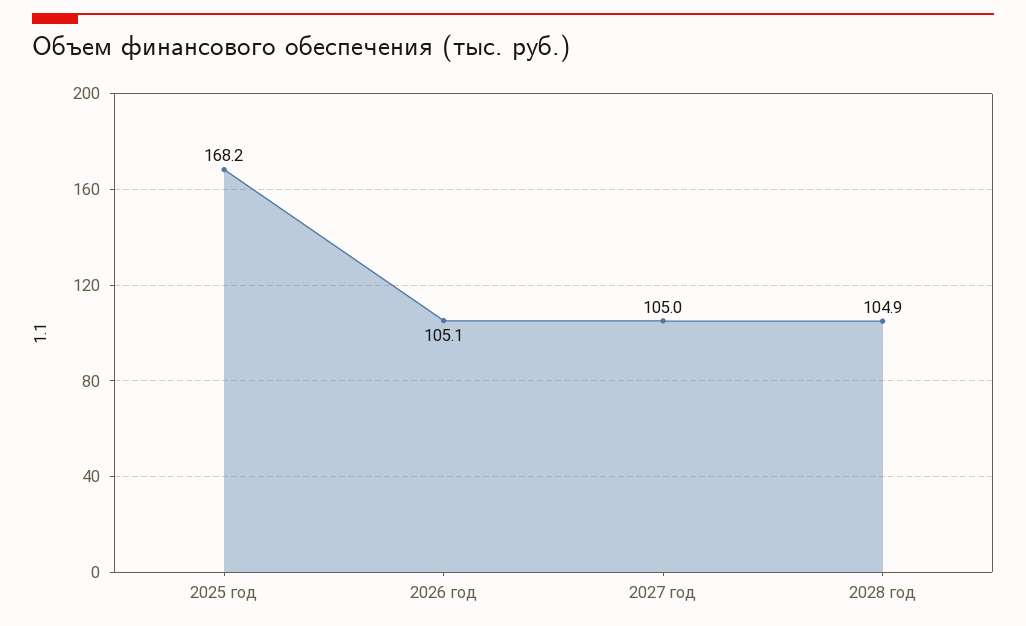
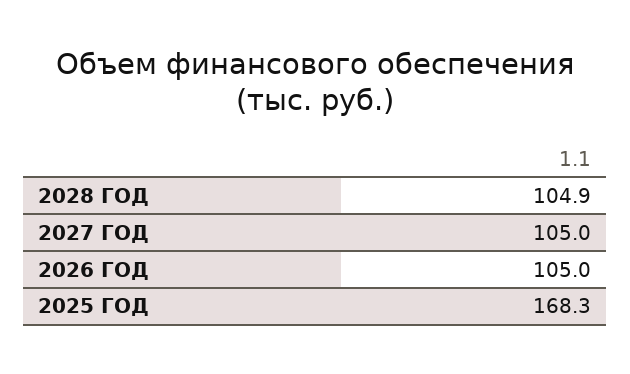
  {
-   "2025 год": 168.2,
+   "2025 год": 168.3,
-   "2026 год": 105.1,
+   "2026 год": 105,
    "2027 год": 105,
    "2028 год": 104.9
  }

